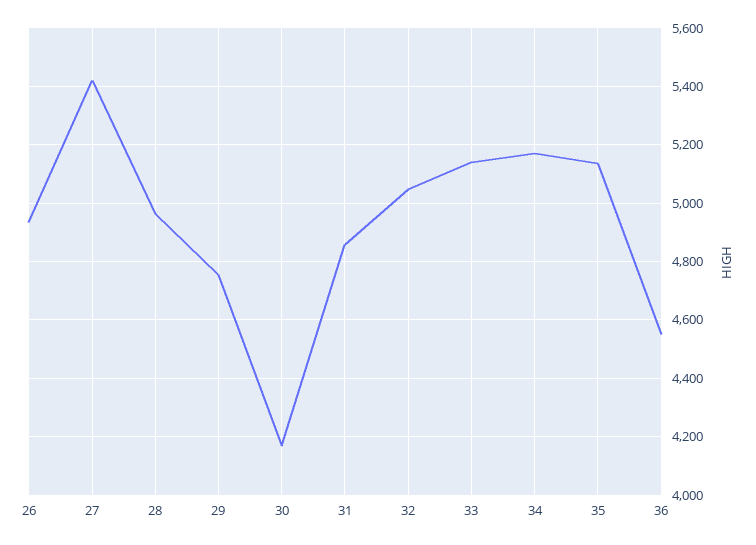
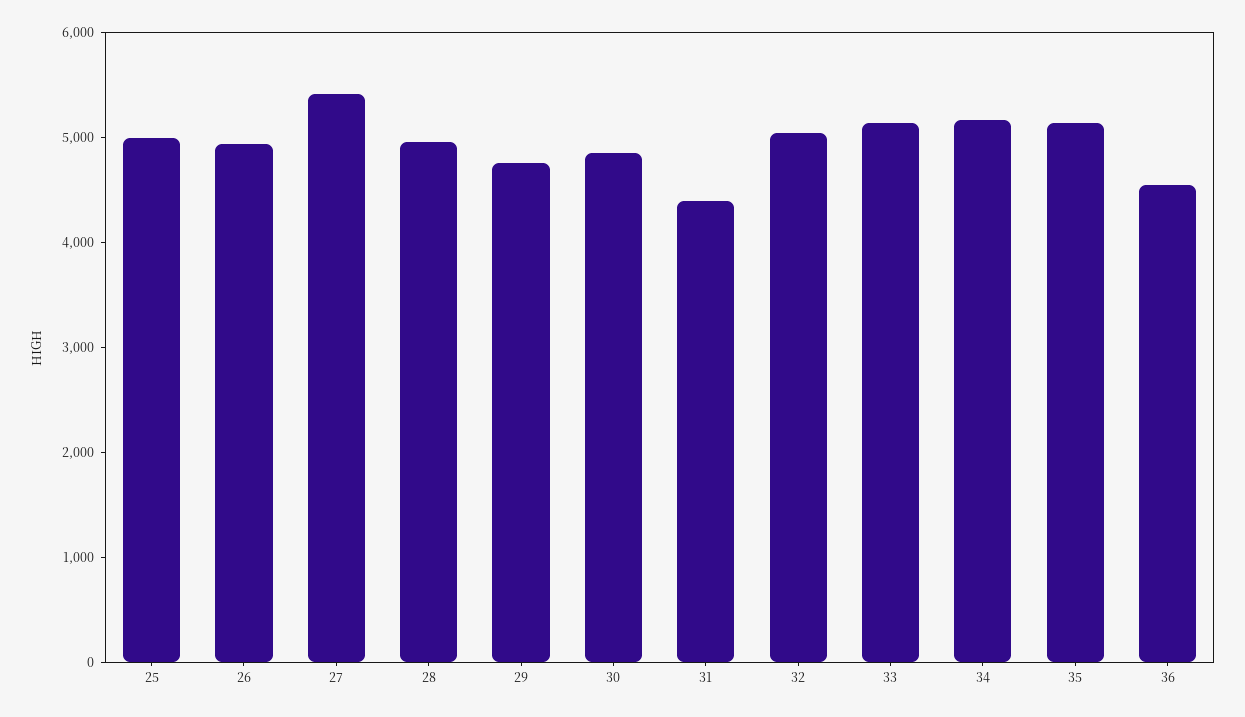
  {
    "26": 4925,
    "27": 5425,
    "28": 4975,
    "29": 4750,
-   "30": 4175,
+   "30": 4800,
-   "31": 4850,
+   "31": 4400,
    "32": 5050,
    "33": 5150,
    "34": 5175,
    "35": 5125,
-   "36": 4550
+   "36": 4550,
+   "25": 5000
  }

